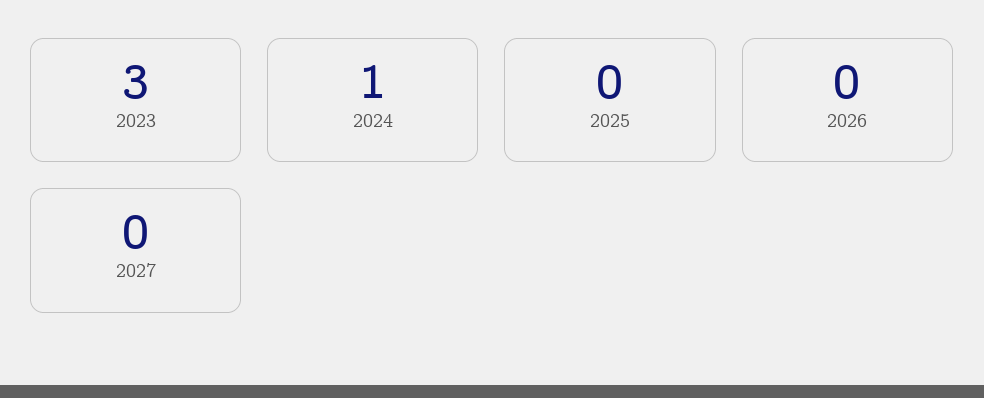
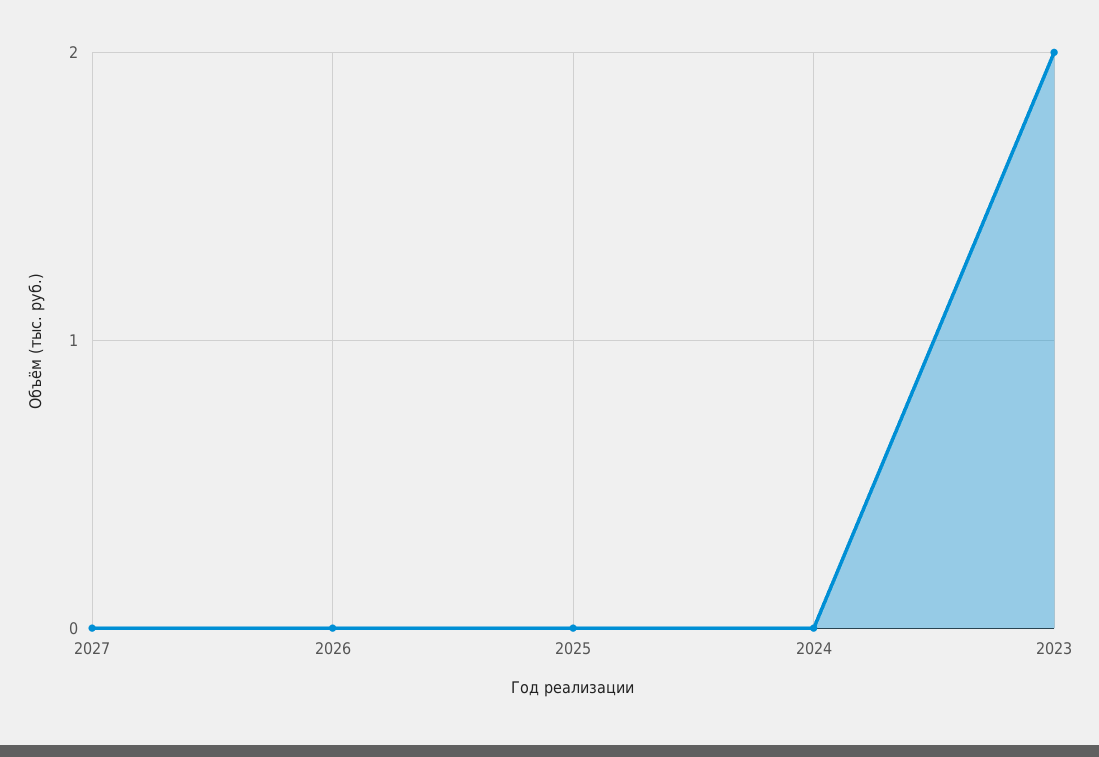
  {
-   "2023": 3,
+   "2023": 2,
-   "2024": 1,
+   "2024": 0,
    "2025": 0,
    "2026": 0,
    "2027": 0
  }

